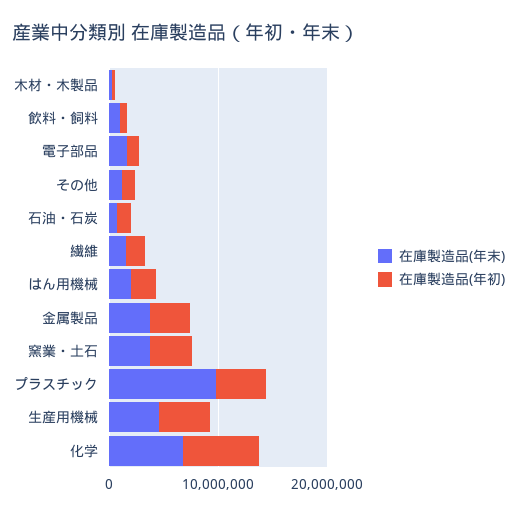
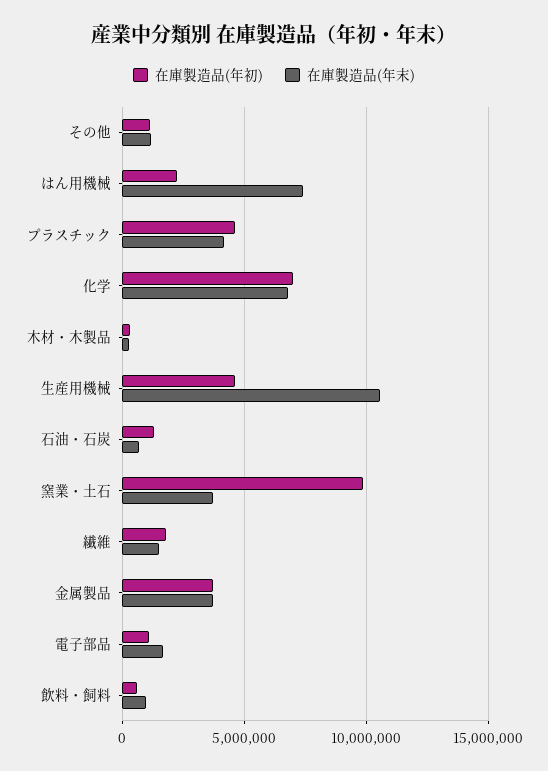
  {
    "在庫製造品(年末)": {
      "木材・木製品": 500000,
      "飲料・飼料": 1000000,
      "電子部品": 1500000,
      "その他": 1000000,
      "石油・石炭": 500000,
      "繊維": 1500000,
-     "はん用機械": 2000000,
+     "はん用機械": 7500000,
      "金属製品": 3500000,
      "窯業・土石": 3500000,
-     "プラスチック": 10000000,
+     "プラスチック": 4000000,
-     "生産用機械": 4000000,
+     "生産用機械": 10500000,
      "化学": 7000000
    },
    "在庫製造品(年初)": {
      "木材・木製品": 500000,
      "飲料・飼料": 500000,
      "電子部品": 1000000,
      "その他": 1000000,
      "石油・石炭": 1500000,
      "繊維": 2000000,
      "はん用機械": 2000000,
      "金属製品": 3500000,
-     "窯業・土石": 4000000,
+     "窯業・土石": 10000000,
      "プラスチック": 4500000,
      "生産用機械": 4500000,
      "化学": 7000000
    }
  }

